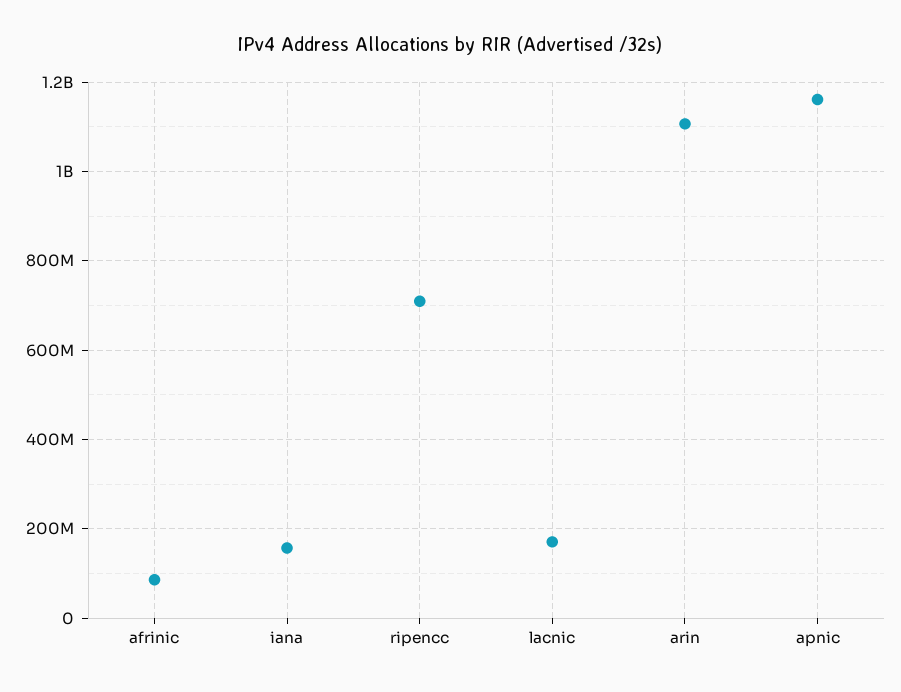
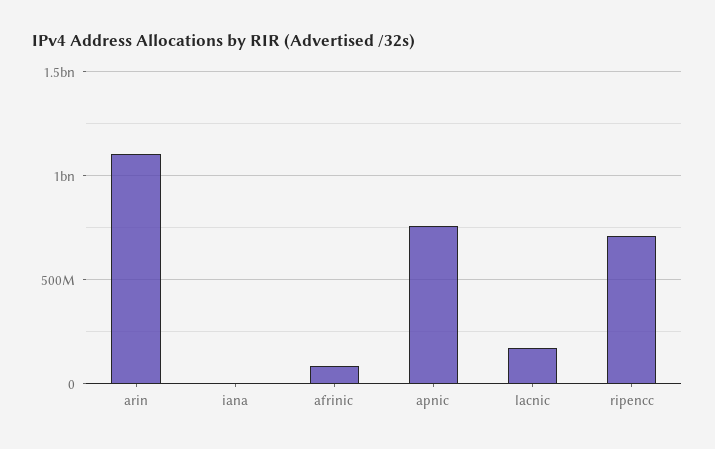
  {
    "afrinic": 80000000,
-   "iana": 160000000,
+   "iana": 0,
    "ripencc": 700000000,
    "lacnic": 180000000,
    "arin": 1100000000,
-   "apnic": 1160000000
+   "apnic": 750000000
  }

